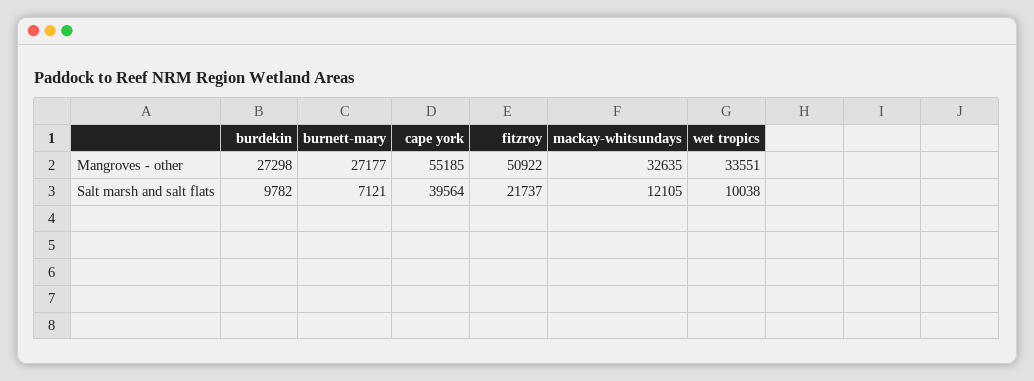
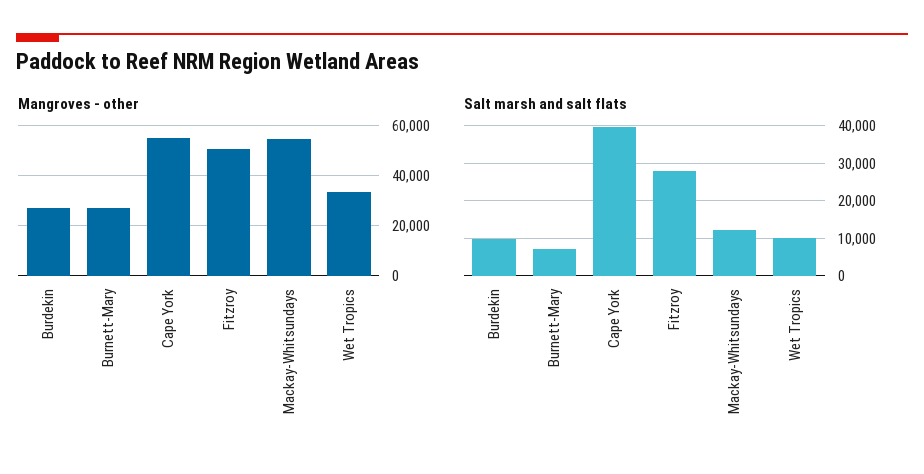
  {
    "Mangroves - other": {
      "burdekin": 27298,
      "burnett-mary": 27177,
      "cape york": 55185,
      "fitzroy": 50922,
-     "mackay-whitsundays": 32635,
+     "mackay-whitsundays": 55000,
      "wet tropics": 33551
    },
    "Salt marsh and salt flats": {
      "burdekin": 9782,
      "burnett-mary": 7121,
      "cape york": 39564,
-     "fitzroy": 21737,
+     "fitzroy": 28000,
      "mackay-whitsundays": 12105,
      "wet tropics": 10038
    }
  }

